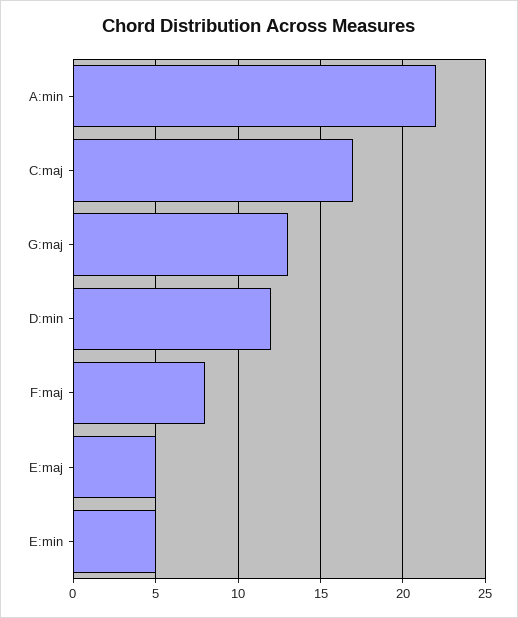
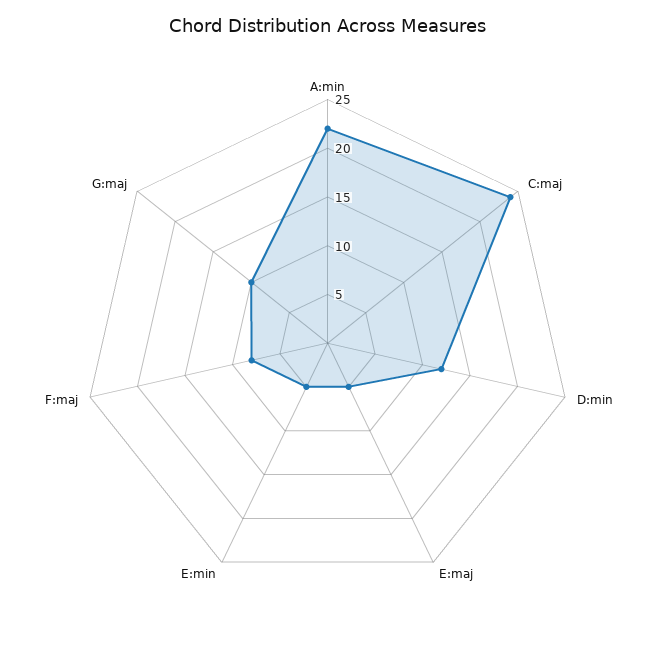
  {
    "A:min": 22,
-   "C:maj": 17,
+   "C:maj": 24,
-   "G:maj": 13,
+   "G:maj": 10,
    "D:min": 12,
    "F:maj": 8,
    "E:maj": 5,
    "E:min": 5
  }

